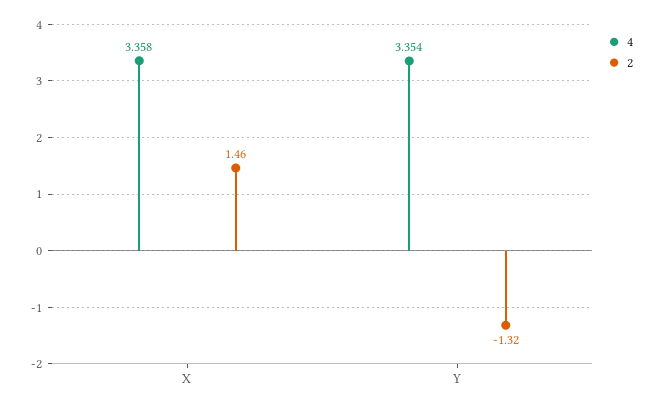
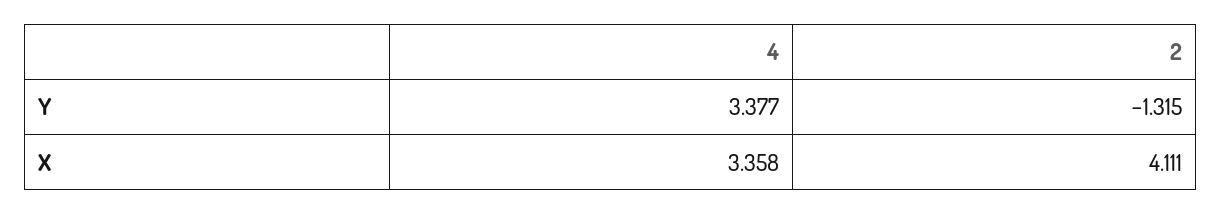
  {
    "4": {
      "X": 3.358,
-     "Y": 3.354
+     "Y": 3.377
    },
    "2": {
-     "X": 1.46,
+     "X": 4.111,
      "Y": -1.315
    }
  }

